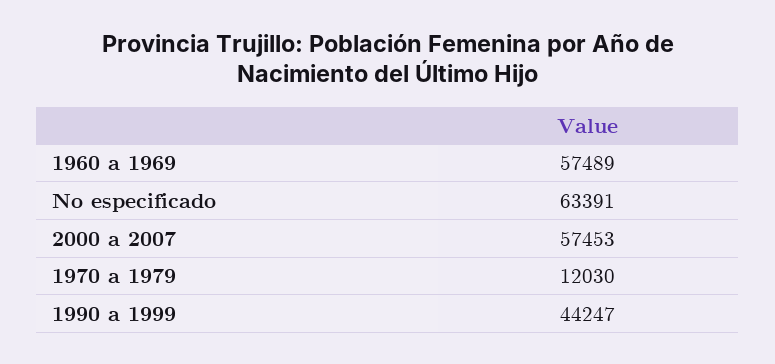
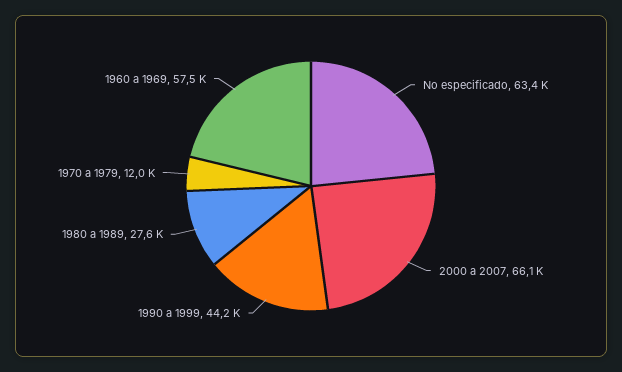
  {
    "1960 a 1969": 57489,
    "No especificado": 63391,
-   "2000 a 2007": 57453,
+   "2000 a 2007": 66100,
    "1970 a 1979": 12030,
-   "1990 a 1999": 44247
+   "1990 a 1999": 44247,
+   "1980 a 1989": 27600
  }

